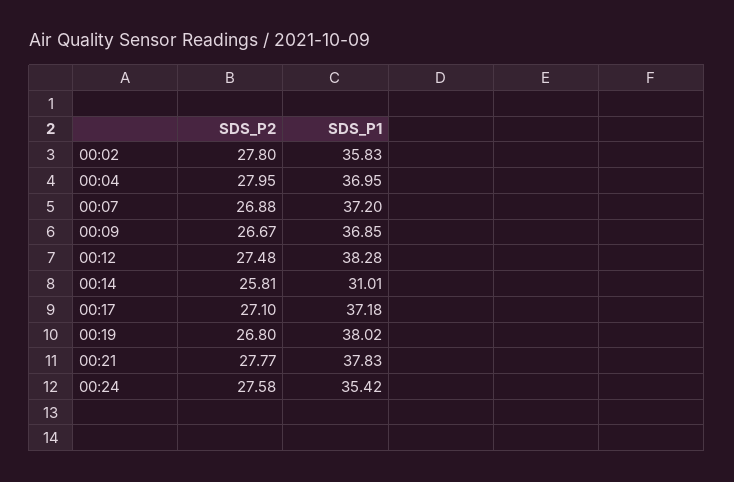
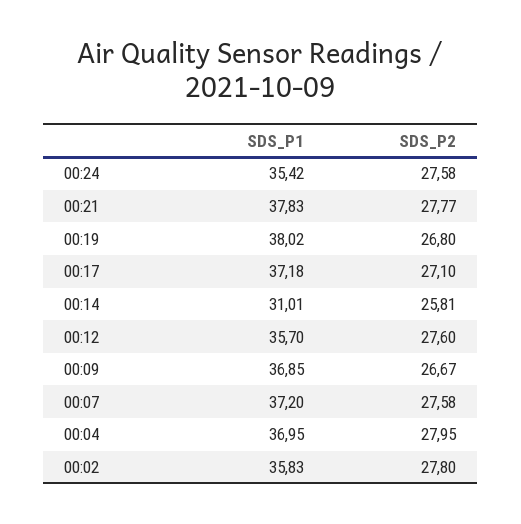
  {
    "SDS_P2": {
      "00:02": 27.8,
      "00:04": 27.95,
-     "00:07": 26.88,
+     "00:07": 27.58,
      "00:09": 26.67,
-     "00:12": 27.48,
+     "00:12": 27.6,
      "00:14": 25.81,
      "00:17": 27.1,
      "00:19": 26.8,
      "00:21": 27.77,
      "00:24": 27.58
    },
    "SDS_P1": {
      "00:02": 35.83,
      "00:04": 36.95,
      "00:07": 37.2,
      "00:09": 36.85,
-     "00:12": 38.28,
+     "00:12": 35.7,
      "00:14": 31.01,
      "00:17": 37.18,
      "00:19": 38.02,
      "00:21": 37.83,
      "00:24": 35.42
    }
  }

